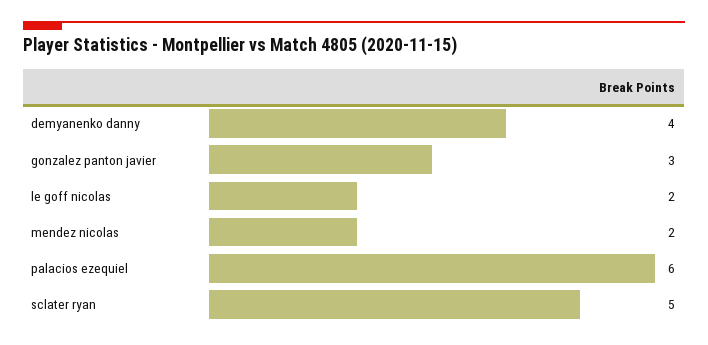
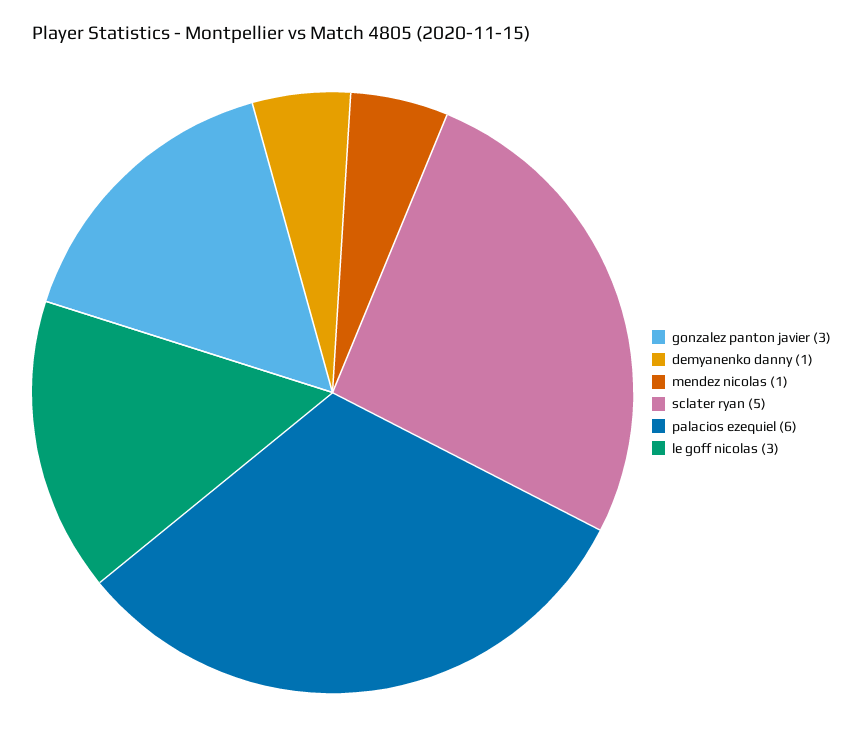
  {
-   "demyanenko danny": 4,
+   "demyanenko danny": 1,
    "gonzalez panton javier": 3,
-   "le goff nicolas": 2,
+   "le goff nicolas": 3,
-   "mendez nicolas": 2,
+   "mendez nicolas": 1,
    "palacios ezequiel": 6,
    "sclater ryan": 5
  }

